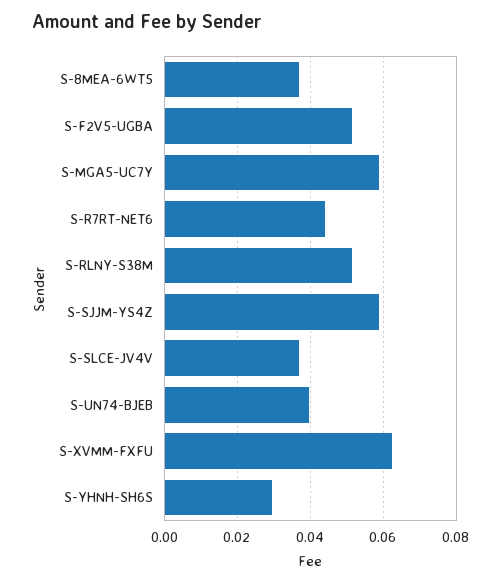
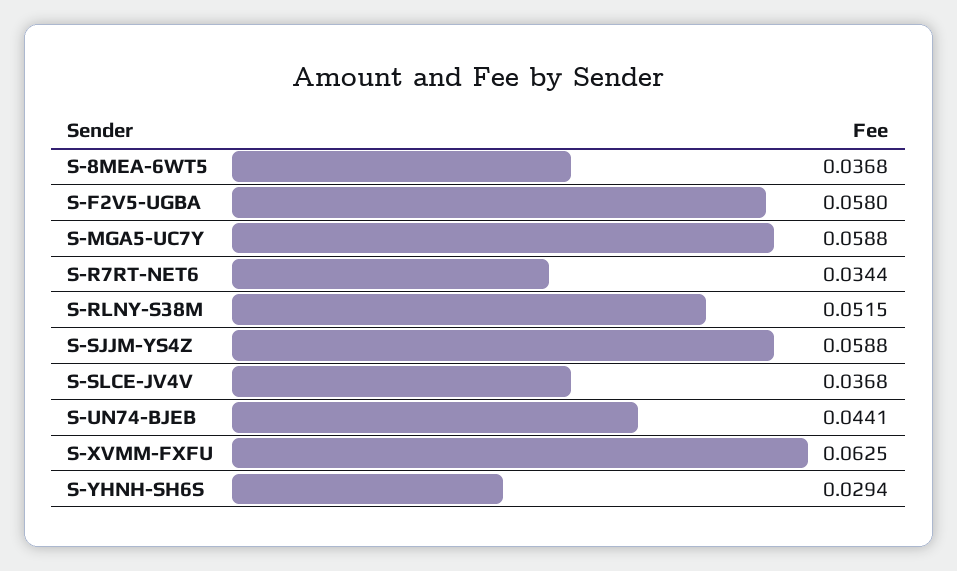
  {
    "S-8MEA-6WT5": 0.0368,
-   "S-F2V5-UGBA": 0.052,
+   "S-F2V5-UGBA": 0.058,
    "S-MGA5-UC7Y": 0.0588,
-   "S-R7RT-NET6": 0.044,
+   "S-R7RT-NET6": 0.0344,
    "S-RLNY-S38M": 0.0515,
    "S-SJJM-YS4Z": 0.0588,
    "S-SLCE-JV4V": 0.0368,
-   "S-UN74-BJEB": 0.04,
+   "S-UN74-BJEB": 0.0441,
    "S-XVMM-FXFU": 0.0625,
    "S-YHNH-SH6S": 0.0294
  }

